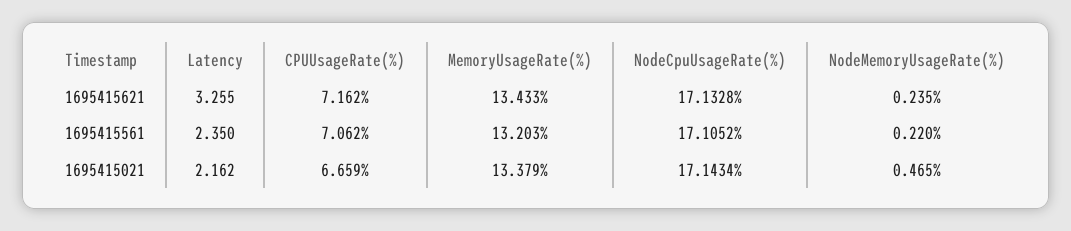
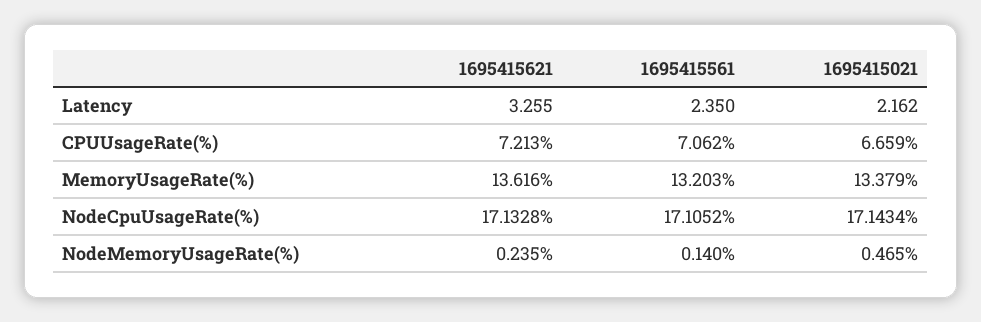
  {
    "Latency": {
      "1695415621": 3.255,
      "1695415561": 2.35,
      "1695415021": 2.162
    },
    "CPUUsageRate(%)": {
-     "1695415621": 7.162,
+     "1695415621": 7.213,
      "1695415561": 7.062,
      "1695415021": 6.659
    },
    "MemoryUsageRate(%)": {
-     "1695415621": 13.433,
+     "1695415621": 13.616,
      "1695415561": 13.203,
      "1695415021": 13.379
    },
    "NodeCpuUsageRate(%)": {
      "1695415621": 17.1328,
      "1695415561": 17.1052,
      "1695415021": 17.1434
    },
    "NodeMemoryUsageRate(%)": {
      "1695415621": 0.235,
-     "1695415561": 0.22,
+     "1695415561": 0.14,
      "1695415021": 0.465
    }
  }

